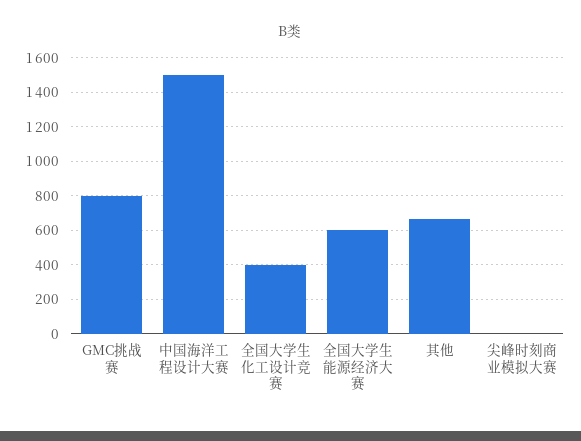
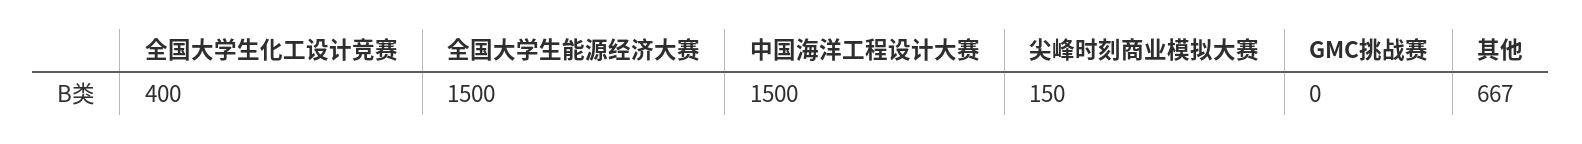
  {
-   "GMC挑战赛": 800,
+   "GMC挑战赛": 0,
    "中国海洋工程设计大赛": 1500,
    "全国大学生化工设计竞赛": 400,
-   "全国大学生能源经济大赛": 600,
+   "全国大学生能源经济大赛": 1500,
    "其他": 667,
-   "尖峰时刻商业模拟大赛": 0
+   "尖峰时刻商业模拟大赛": 150
  }

